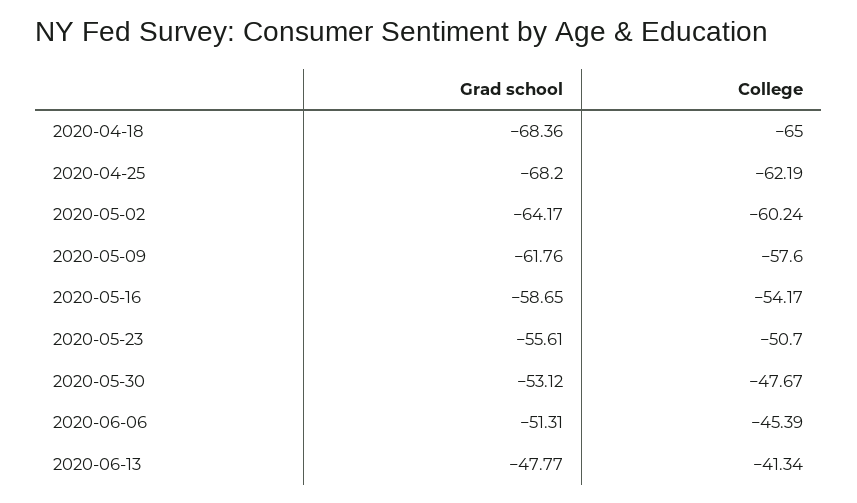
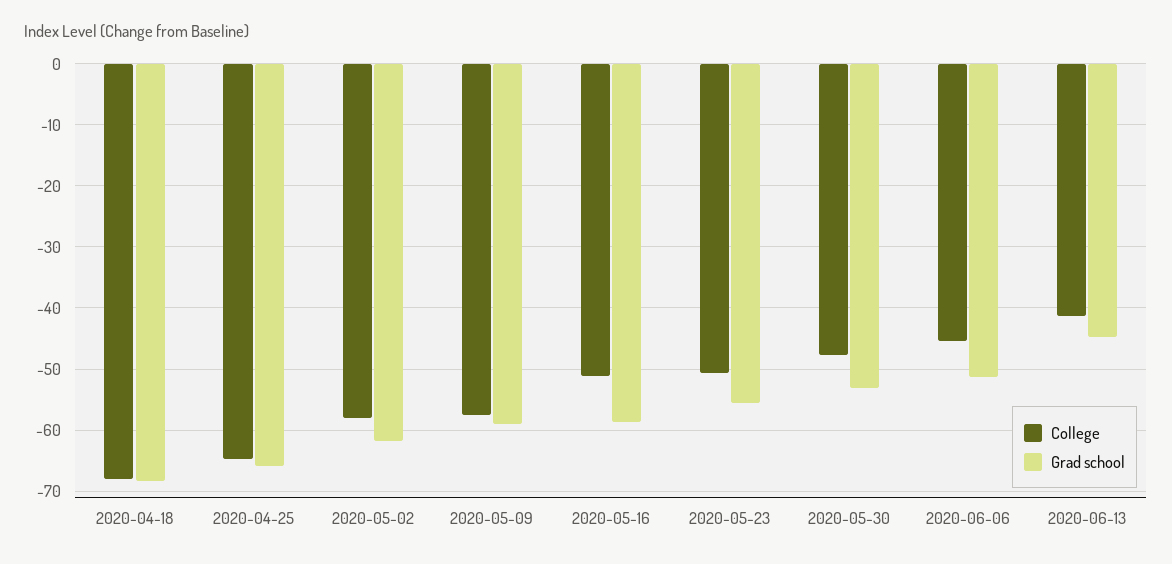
  {
    "Grad school": {
      "2020-04-18": -68.36,
-     "2020-04-25": -68.2,
+     "2020-04-25": -66,
-     "2020-05-02": -64.17,
+     "2020-05-02": -62,
-     "2020-05-09": -61.76,
+     "2020-05-09": -59,
      "2020-05-16": -58.65,
      "2020-05-23": -55.61,
      "2020-05-30": -53.12,
      "2020-06-06": -51.31,
-     "2020-06-13": -47.77
+     "2020-06-13": -45
    },
    "College": {
-     "2020-04-18": -65,
+     "2020-04-18": -68,
-     "2020-04-25": -62.19,
+     "2020-04-25": -65,
-     "2020-05-02": -60.24,
+     "2020-05-02": -58,
      "2020-05-09": -57.6,
-     "2020-05-16": -54.17,
+     "2020-05-16": -51,
      "2020-05-23": -50.7,
      "2020-05-30": -47.67,
      "2020-06-06": -45.39,
      "2020-06-13": -41.34
    }
  }

